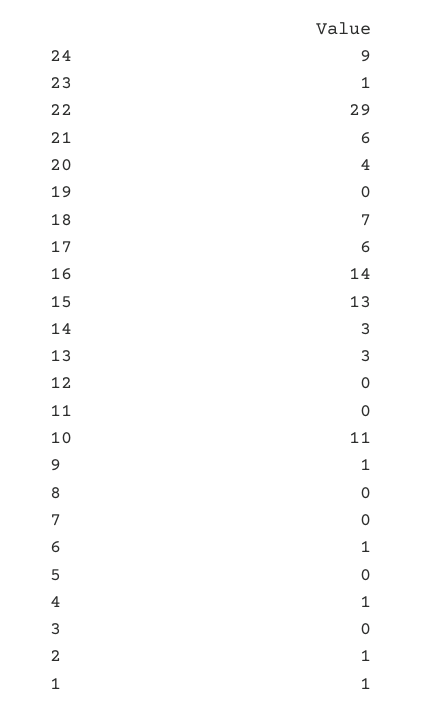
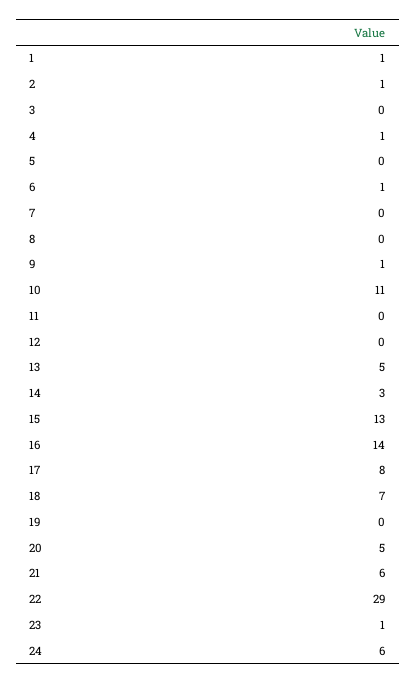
  {
-   "24": 9,
+   "24": 6,
    "23": 1,
    "22": 29,
    "21": 6,
-   "20": 4,
+   "20": 5,
    "19": 0,
    "18": 7,
-   "17": 6,
+   "17": 8,
    "16": 14,
    "15": 13,
    "14": 3,
-   "13": 3,
+   "13": 5,
    "12": 0,
    "11": 0,
    "10": 11,
    "9": 1,
    "8": 0,
    "7": 0,
    "6": 1,
    "5": 0,
    "4": 1,
    "3": 0,
    "2": 1,
    "1": 1
  }

